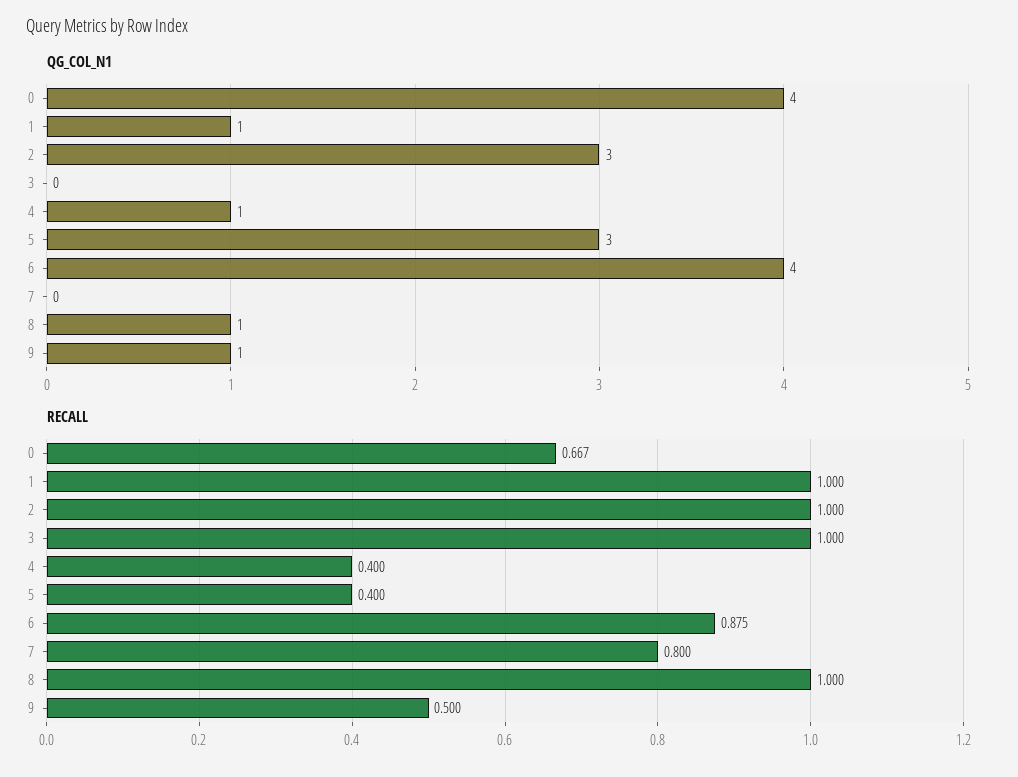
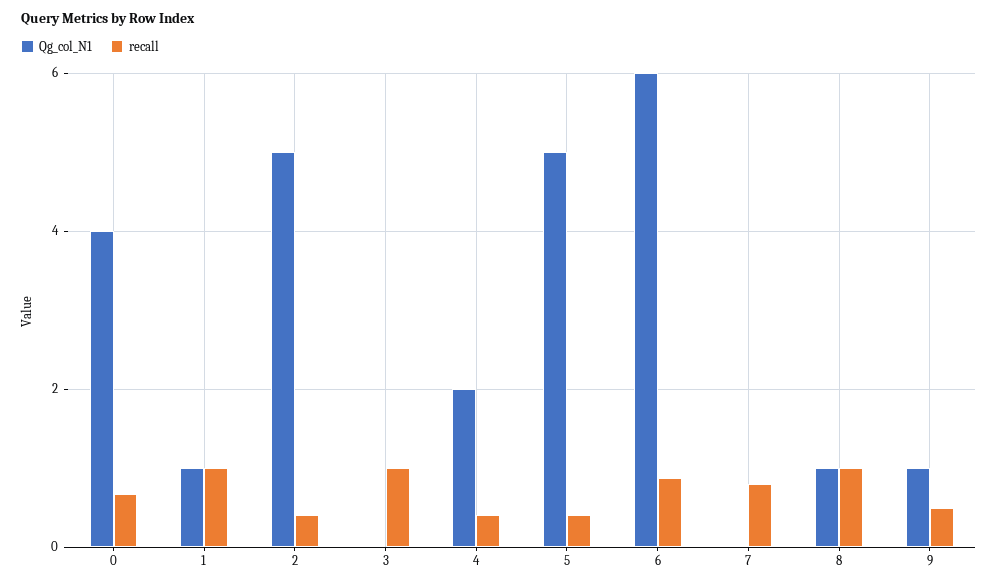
  {
    "QG_COL_N1": {
      "0": 4,
      "1": 1,
-     "2": 3,
+     "2": 5,
      "3": 0,
-     "4": 1,
+     "4": 2,
-     "5": 3,
+     "5": 5,
-     "6": 4,
+     "6": 6,
      "7": 0,
      "8": 1,
      "9": 1
    },
    "RECALL": {
      "0": 0.667,
      "1": 1,
-     "2": 1,
+     "2": 0.4,
      "3": 1,
      "4": 0.4,
      "5": 0.4,
      "6": 0.875,
      "7": 0.8,
      "8": 1,
      "9": 0.5
    }
  }

